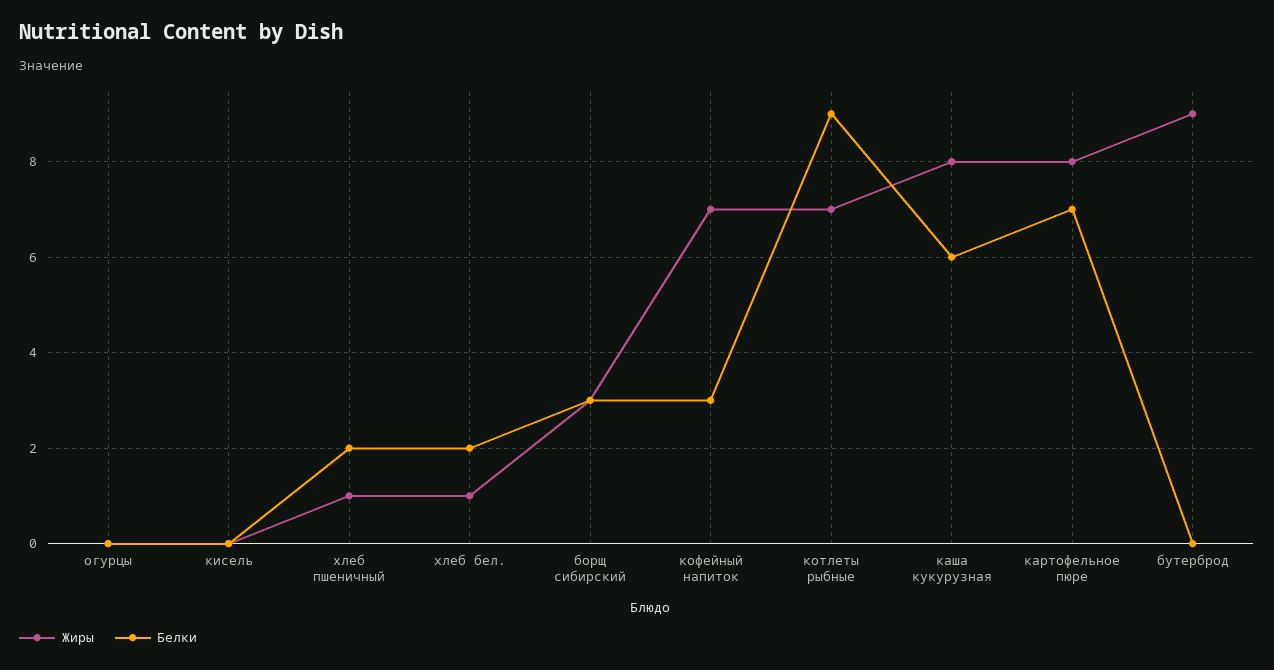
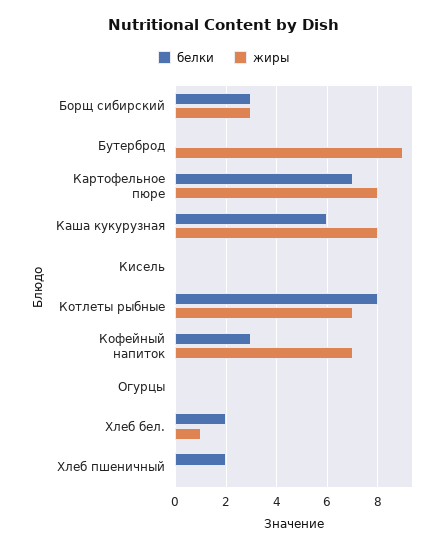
  {
    "Жиры": {
      "огурцы": 0,
      "кисель": 0,
-     "хлеб пшеничный": 1,
+     "хлеб пшеничный": 0,
      "хлеб бел.": 1,
      "борщ сибирский": 3,
      "кофейный напиток": 7,
      "котлеты рыбные": 7,
      "каша кукурузная": 8,
      "картофельное пюре": 8,
      "бутерброд": 9
    },
    "Белки": {
      "огурцы": 0,
      "кисель": 0,
      "хлеб пшеничный": 2,
      "хлеб бел.": 2,
      "борщ сибирский": 3,
      "кофейный напиток": 3,
-     "котлеты рыбные": 9,
+     "котлеты рыбные": 8,
      "каша кукурузная": 6,
      "картофельное пюре": 7,
      "бутерброд": 0
    }
  }

